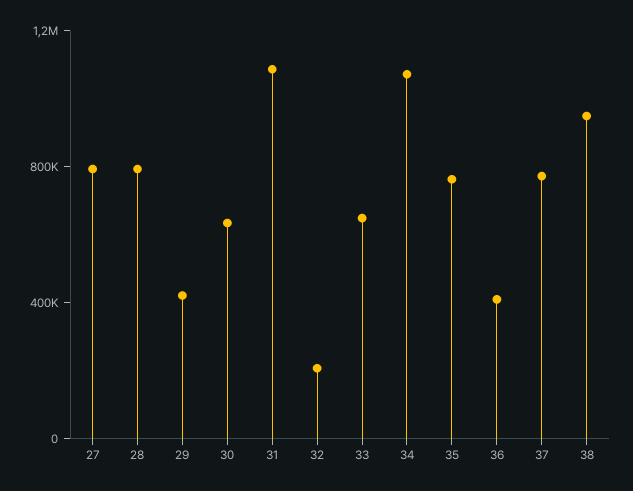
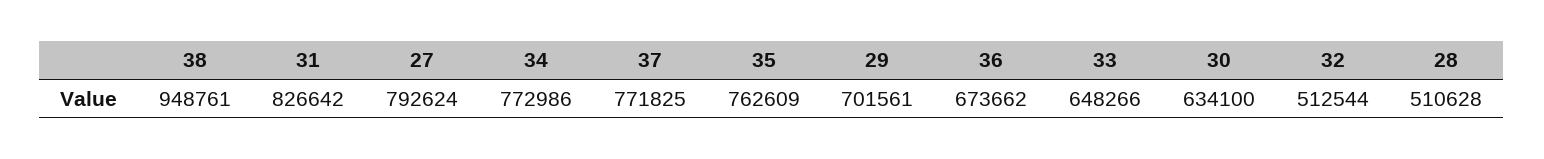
  {
    "27": 792624,
-   "28": 800000,
+   "28": 510628,
-   "29": 400000,
+   "29": 701561,
    "30": 634100,
-   "31": 1100000,
+   "31": 826642,
-   "32": 200000,
+   "32": 512544,
    "33": 648266,
-   "34": 1100000,
+   "34": 772986,
    "35": 762609,
-   "36": 400000,
+   "36": 673662,
    "37": 771825,
    "38": 948761
  }

